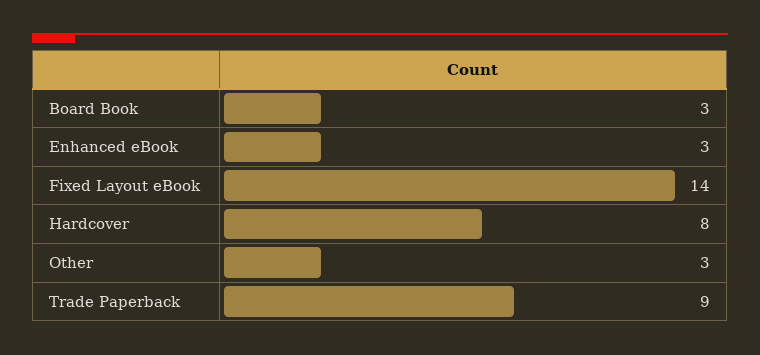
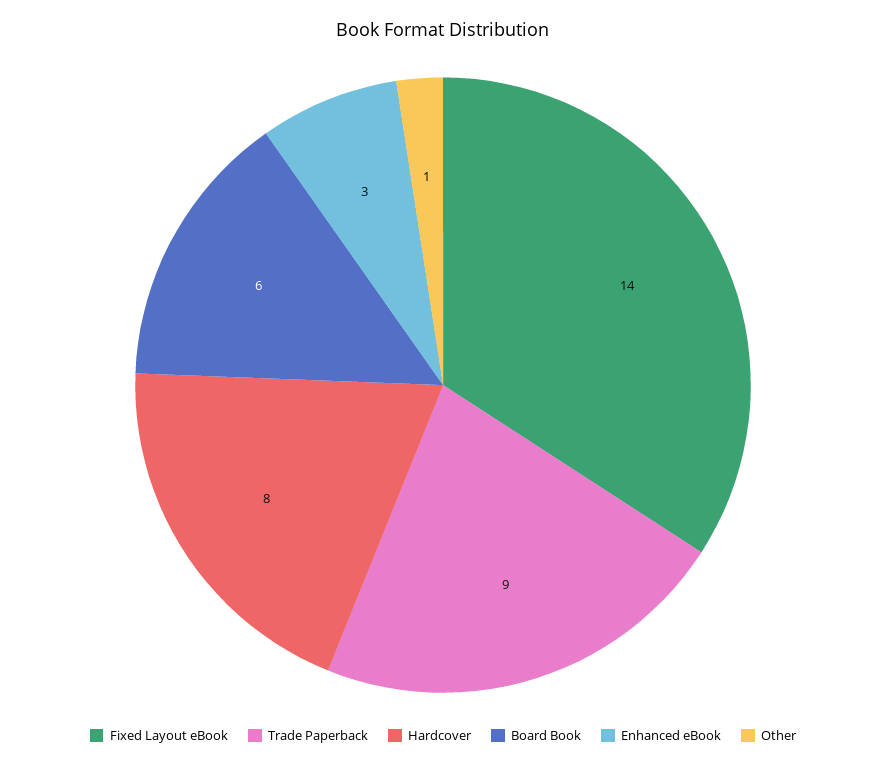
  {
-   "Board Book": 3,
+   "Board Book": 6,
    "Enhanced eBook": 3,
    "Fixed Layout eBook": 14,
    "Hardcover": 8,
-   "Other": 3,
+   "Other": 1,
    "Trade Paperback": 9
  }

